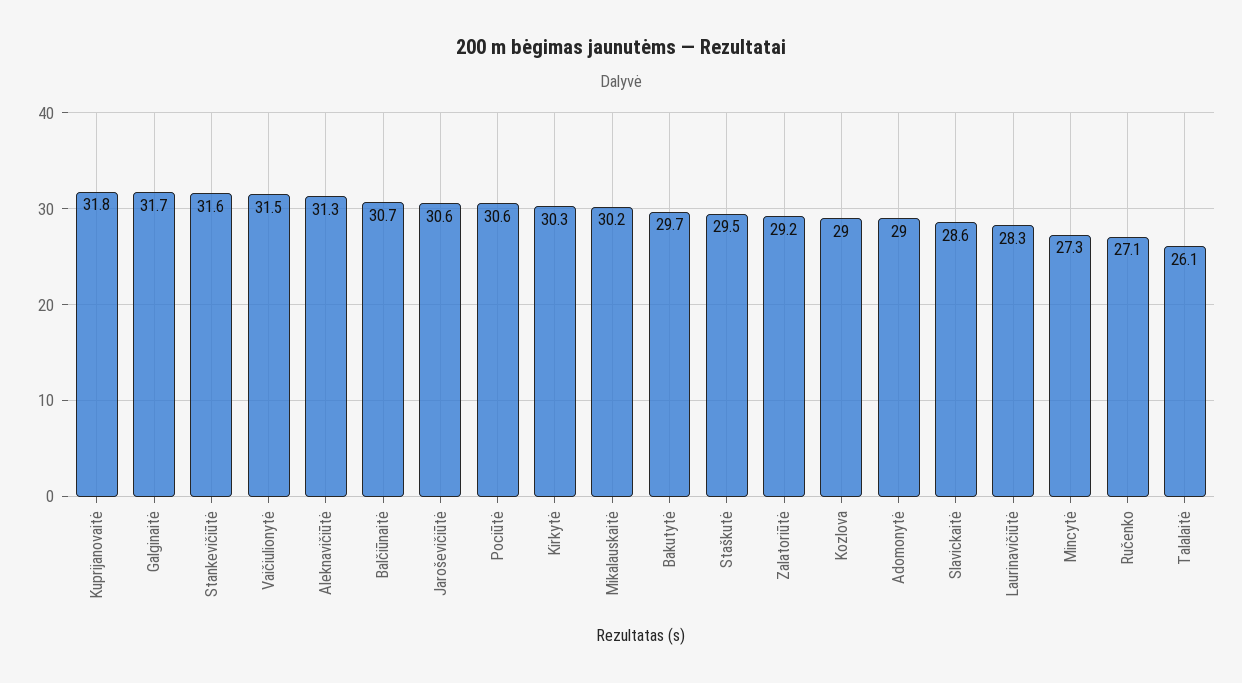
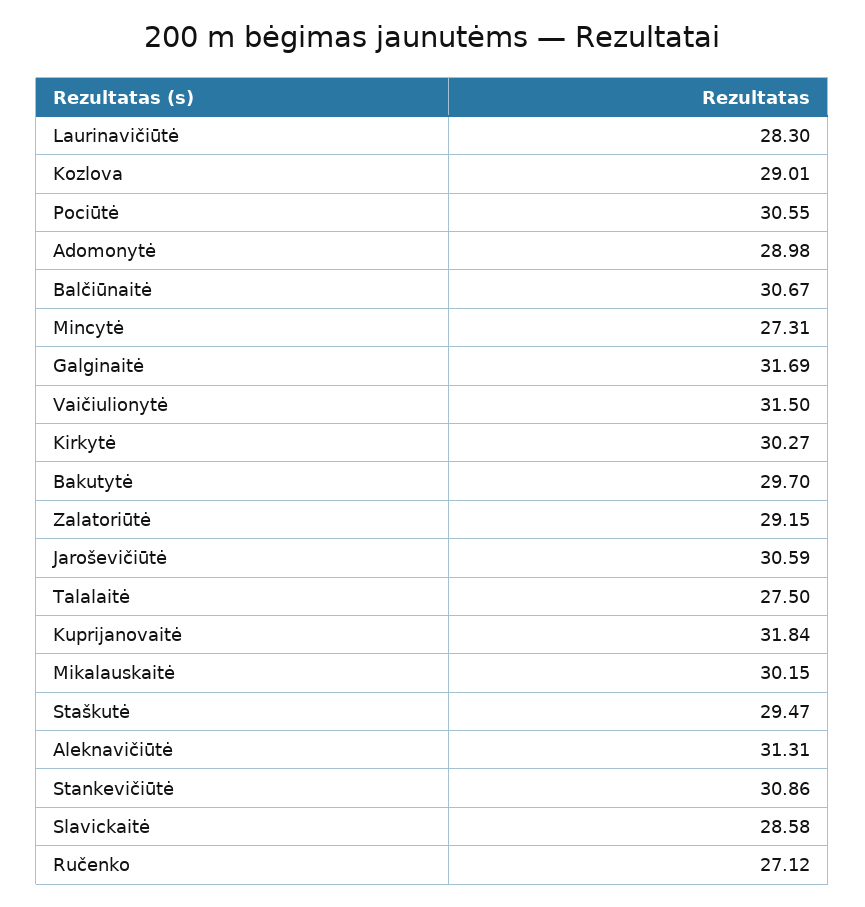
  {
    "Kuprijanovaitė": 31.84,
    "Galginaitė": 31.69,
-   "Stankevičiūtė": 31.6,
+   "Stankevičiūtė": 30.86,
    "Vaičiulionytė": 31.5,
    "Aleknavičiūtė": 31.31,
    "Balčiūnaitė": 30.67,
    "Jaroševičiūtė": 30.59,
    "Pociūtė": 30.55,
    "Kirkytė": 30.27,
    "Mikalauskaitė": 30.15,
    "Bakutytė": 29.7,
    "Staškutė": 29.47,
    "Zalatoriūtė": 29.15,
    "Kozlova": 29.01,
    "Adomonytė": 28.98,
    "Slavickaitė": 28.58,
    "Laurinavičiūtė": 28.3,
    "Mincytė": 27.31,
    "Ručenko": 27.12,
-   "Talalaitė": 26.1
+   "Talalaitė": 27.5
  }

